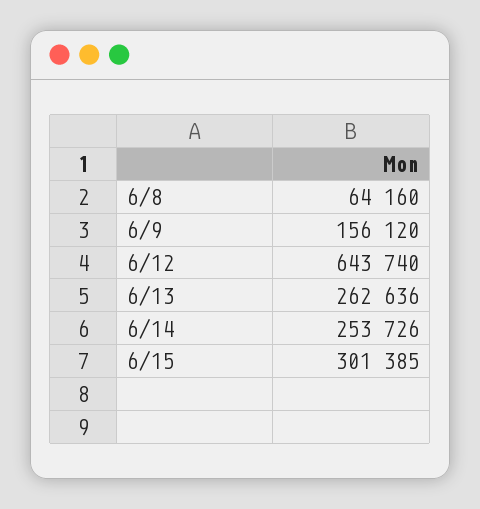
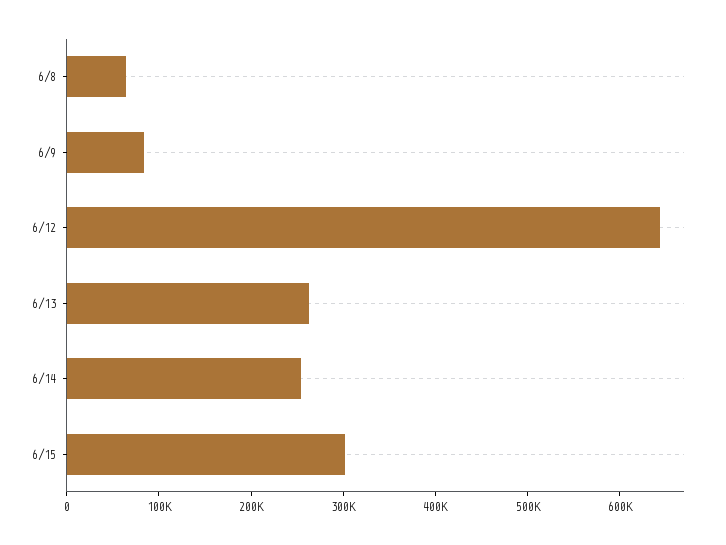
  {
    "6/8": 64160,
-   "6/9": 156120,
+   "6/9": 80000,
    "6/12": 643740,
    "6/13": 262636,
    "6/14": 253726,
    "6/15": 301385
  }

